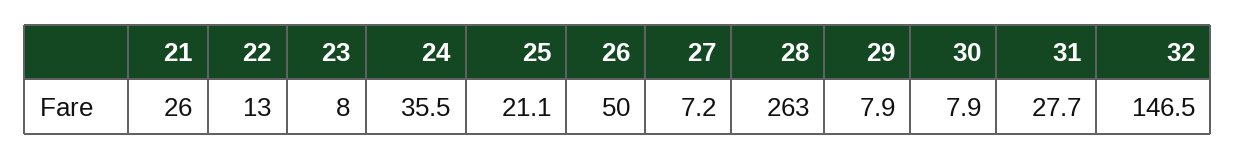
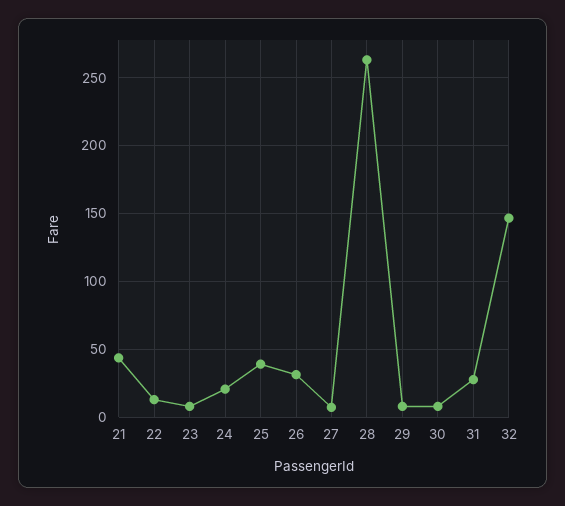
  {
-   "21": 26,
+   "21": 45,
    "22": 13,
    "23": 8,
-   "24": 35.5,
+   "24": 20,
-   "25": 21.1,
+   "25": 40,
-   "26": 50,
+   "26": 30,
    "27": 7.2,
    "28": 263,
    "29": 7.9,
    "30": 7.9,
    "31": 27.7,
    "32": 146.5
  }

